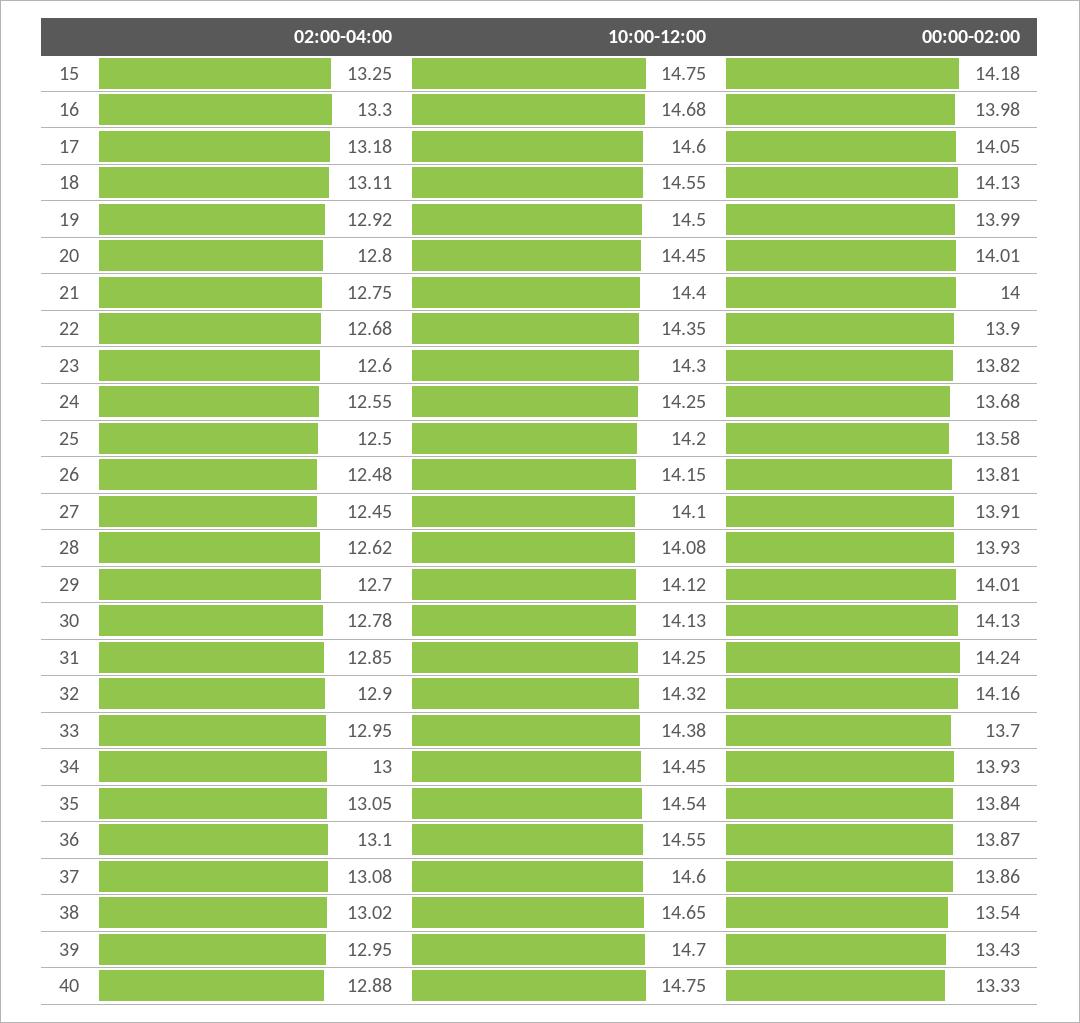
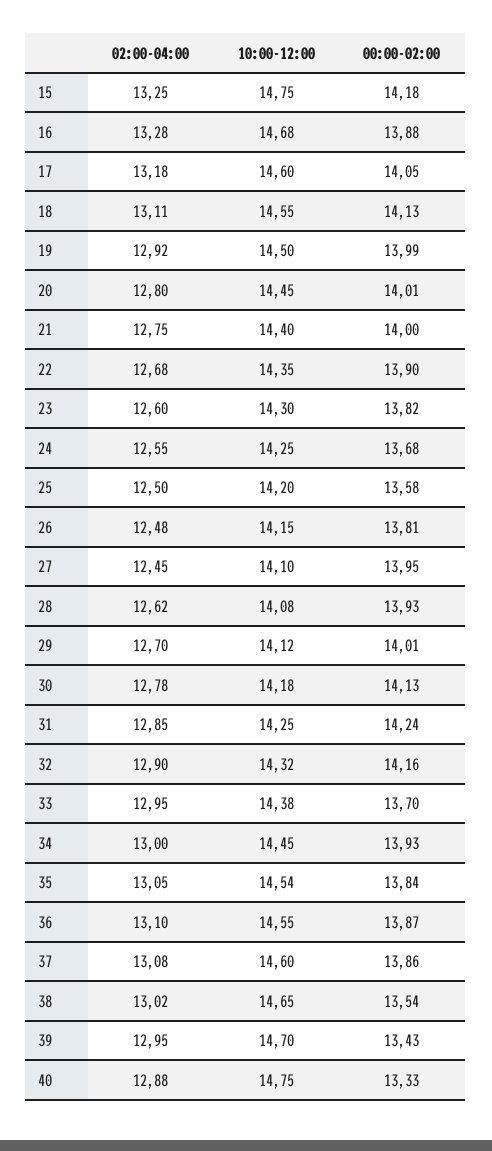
  {
    "02:00-04:00": {
      "15": 13.25,
-     "16": 13.3,
+     "16": 13.28,
      "17": 13.18,
      "18": 13.11,
      "19": 12.92,
      "20": 12.8,
      "21": 12.75,
      "22": 12.68,
      "23": 12.6,
      "24": 12.55,
      "25": 12.5,
      "26": 12.48,
      "27": 12.45,
      "28": 12.62,
      "29": 12.7,
      "30": 12.78,
      "31": 12.85,
      "32": 12.9,
      "33": 12.95,
      "34": 13,
      "35": 13.05,
      "36": 13.1,
      "37": 13.08,
      "38": 13.02,
      "39": 12.95,
      "40": 12.88
    },
    "10:00-12:00": {
      "15": 14.75,
      "16": 14.68,
      "17": 14.6,
      "18": 14.55,
      "19": 14.5,
      "20": 14.45,
      "21": 14.4,
      "22": 14.35,
      "23": 14.3,
      "24": 14.25,
      "25": 14.2,
      "26": 14.15,
      "27": 14.1,
      "28": 14.08,
      "29": 14.12,
-     "30": 14.13,
+     "30": 14.18,
      "31": 14.25,
      "32": 14.32,
      "33": 14.38,
      "34": 14.45,
      "35": 14.54,
      "36": 14.55,
      "37": 14.6,
      "38": 14.65,
      "39": 14.7,
      "40": 14.75
    },
    "00:00-02:00": {
      "15": 14.18,
-     "16": 13.98,
+     "16": 13.88,
      "17": 14.05,
      "18": 14.13,
      "19": 13.99,
      "20": 14.01,
      "21": 14,
      "22": 13.9,
      "23": 13.82,
      "24": 13.68,
      "25": 13.58,
      "26": 13.81,
-     "27": 13.91,
+     "27": 13.95,
      "28": 13.93,
      "29": 14.01,
      "30": 14.13,
      "31": 14.24,
      "32": 14.16,
      "33": 13.7,
      "34": 13.93,
      "35": 13.84,
      "36": 13.87,
      "37": 13.86,
      "38": 13.54,
      "39": 13.43,
      "40": 13.33
    }
  }

